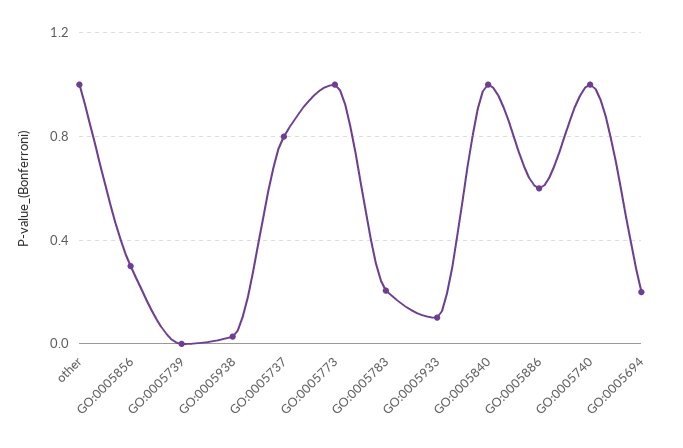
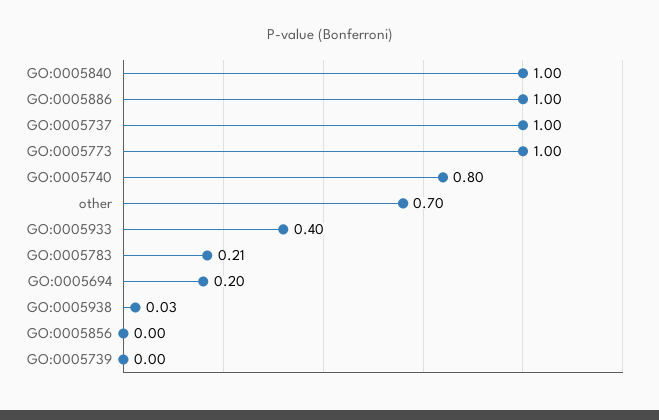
  {
-   "other": 1,
+   "other": 0.7,
-   "GO:0005856": 0.3,
+   "GO:0005856": 0,
    "GO:0005739": 0,
    "GO:0005938": 0.03,
-   "GO:0005737": 0.8,
+   "GO:0005737": 1,
    "GO:0005773": 1,
    "GO:0005783": 0.21,
-   "GO:0005933": 0.1,
+   "GO:0005933": 0.4,
    "GO:0005840": 1,
-   "GO:0005886": 0.6,
+   "GO:0005886": 1,
-   "GO:0005740": 1,
+   "GO:0005740": 0.8,
    "GO:0005694": 0.2
  }

